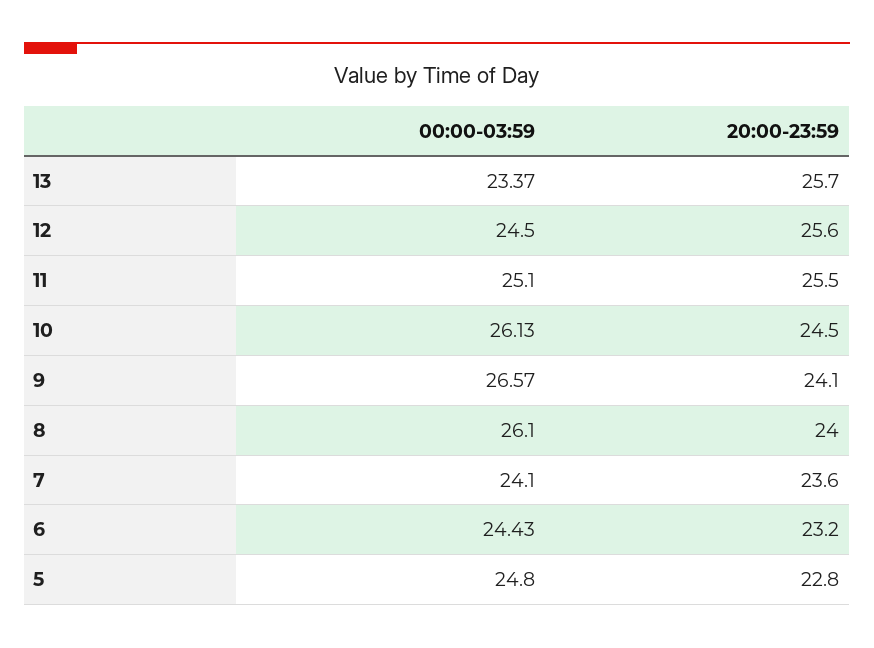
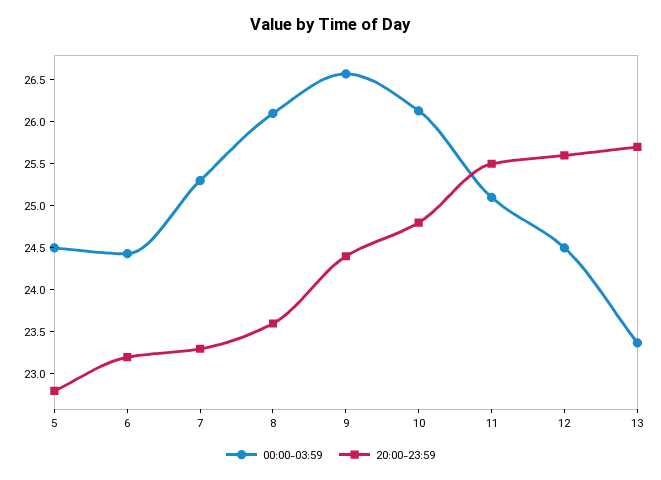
  {
    "00:00-03:59": {
      "13": 23.37,
      "12": 24.5,
      "11": 25.1,
      "10": 26.13,
      "9": 26.57,
      "8": 26.1,
-     "7": 24.1,
+     "7": 25.3,
      "6": 24.43,
-     "5": 24.8
+     "5": 24.5
    },
    "20:00-23:59": {
      "13": 25.7,
      "12": 25.6,
      "11": 25.5,
-     "10": 24.5,
+     "10": 24.8,
-     "9": 24.1,
+     "9": 24.4,
-     "8": 24,
+     "8": 23.6,
-     "7": 23.6,
+     "7": 23.3,
      "6": 23.2,
      "5": 22.8
    }
  }

